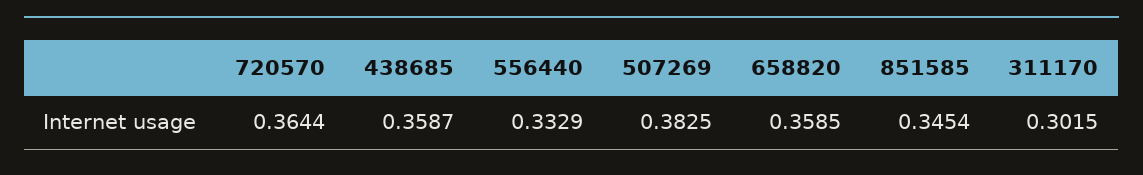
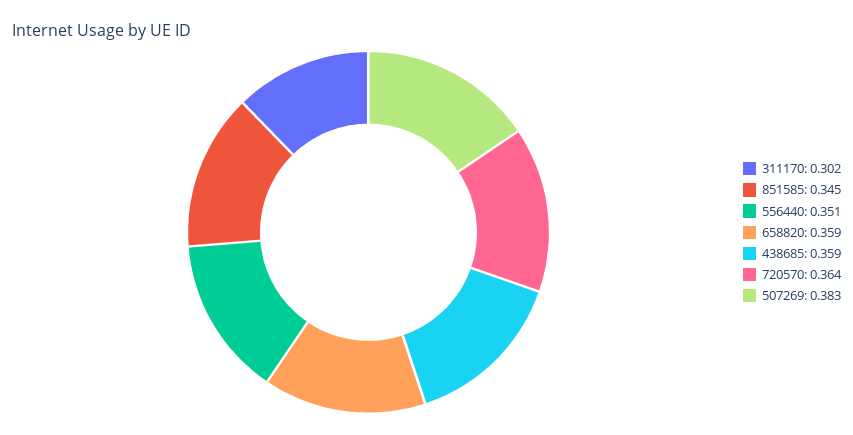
  {
    "720570": 0.3644,
    "438685": 0.3587,
-   "556440": 0.3329,
+   "556440": 0.351,
    "507269": 0.3825,
    "658820": 0.3585,
    "851585": 0.3454,
    "311170": 0.3015
  }

